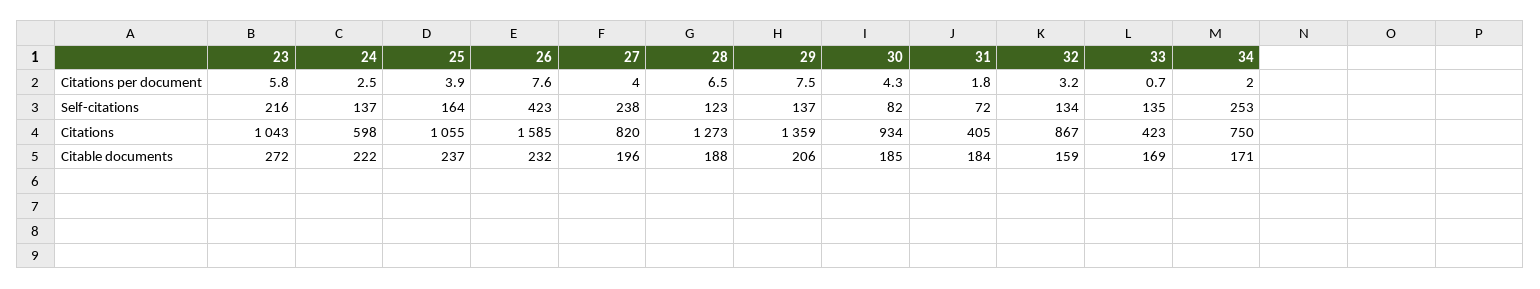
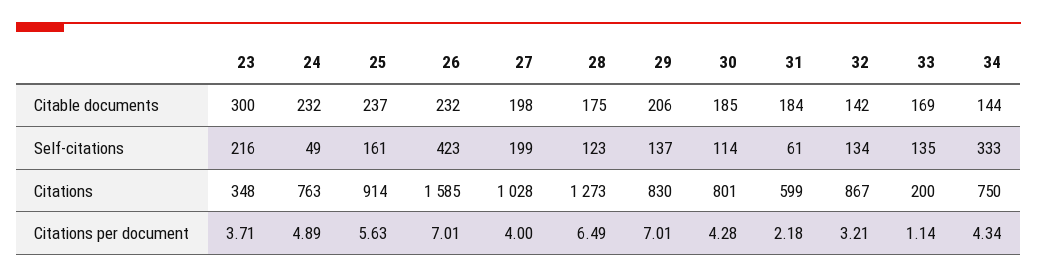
  {
    "23": {
-     "Citations per document": 5.8,
+     "Citations per document": 3.71,
      "Self-citations": 216,
-     "Citations": 1043,
+     "Citations": 348,
-     "Citable documents": 272
+     "Citable documents": 300
    },
    "24": {
-     "Citations per document": 2.5,
+     "Citations per document": 4.89,
-     "Self-citations": 137,
+     "Self-citations": 49,
-     "Citations": 598,
+     "Citations": 763,
-     "Citable documents": 222
+     "Citable documents": 232
    },
    "25": {
-     "Citations per document": 3.9,
+     "Citations per document": 5.63,
-     "Self-citations": 164,
+     "Self-citations": 161,
-     "Citations": 1055,
+     "Citations": 914,
      "Citable documents": 237
    },
    "26": {
-     "Citations per document": 7.6,
+     "Citations per document": 7.01,
      "Self-citations": 423,
      "Citations": 1585,
      "Citable documents": 232
    },
    "27": {
      "Citations per document": 4,
-     "Self-citations": 238,
+     "Self-citations": 199,
-     "Citations": 820,
+     "Citations": 1028,
-     "Citable documents": 196
+     "Citable documents": 198
    },
    "28": {
      "Citations per document": 6.49,
      "Self-citations": 123,
      "Citations": 1273,
-     "Citable documents": 188
+     "Citable documents": 175
    },
    "29": {
-     "Citations per document": 7.5,
+     "Citations per document": 7.01,
      "Self-citations": 137,
-     "Citations": 1359,
+     "Citations": 830,
      "Citable documents": 206
    },
    "30": {
      "Citations per document": 4.28,
-     "Self-citations": 82,
+     "Self-citations": 114,
-     "Citations": 934,
+     "Citations": 801,
      "Citable documents": 185
    },
    "31": {
-     "Citations per document": 1.8,
+     "Citations per document": 2.18,
-     "Self-citations": 72,
+     "Self-citations": 61,
-     "Citations": 405,
+     "Citations": 599,
      "Citable documents": 184
    },
    "32": {
      "Citations per document": 3.21,
      "Self-citations": 134,
      "Citations": 867,
-     "Citable documents": 159
+     "Citable documents": 142
    },
    "33": {
-     "Citations per document": 0.7,
+     "Citations per document": 1.14,
      "Self-citations": 135,
-     "Citations": 423,
+     "Citations": 200,
      "Citable documents": 169
    },
    "34": {
-     "Citations per document": 2,
+     "Citations per document": 4.34,
-     "Self-citations": 253,
+     "Self-citations": 333,
      "Citations": 750,
-     "Citable documents": 171
+     "Citable documents": 144
    }
  }

